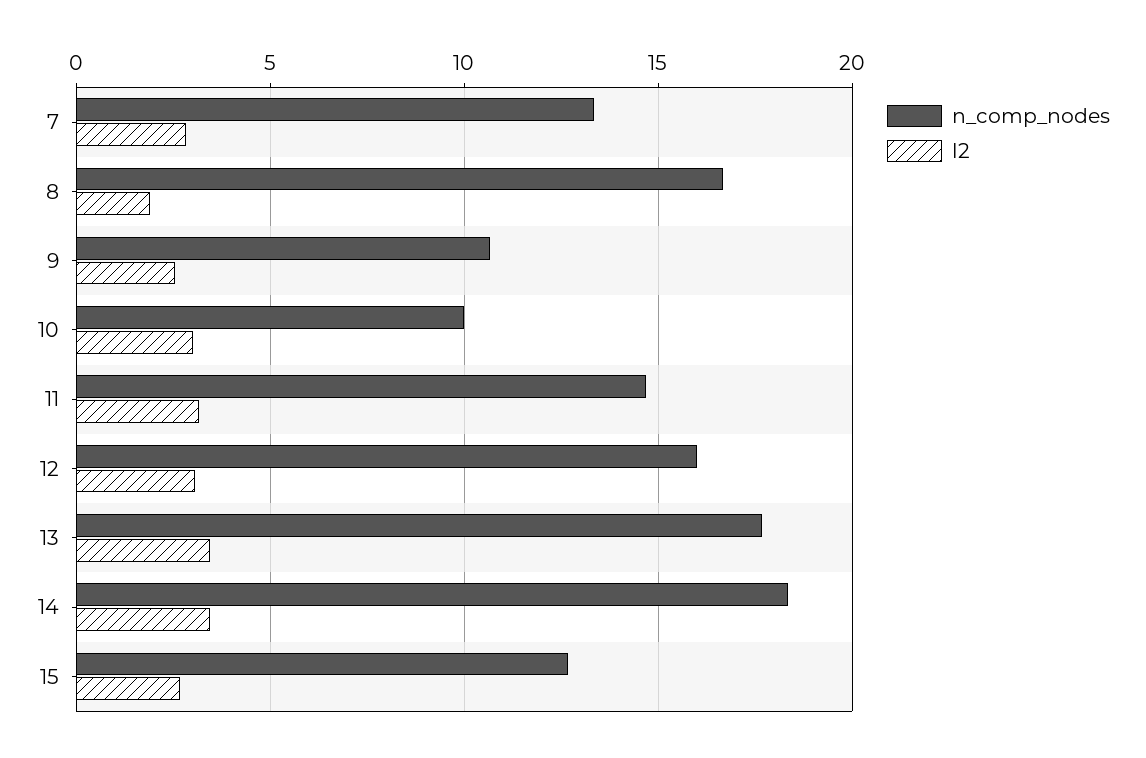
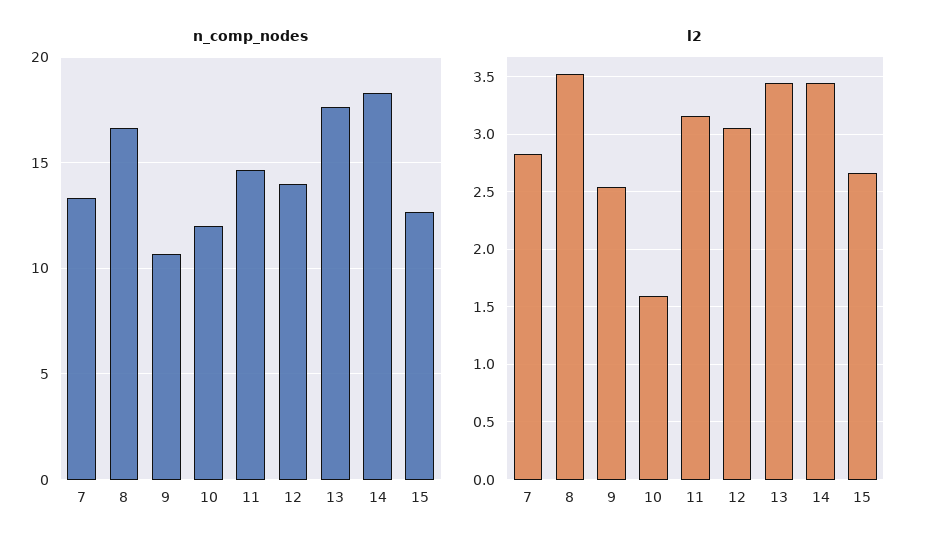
  {
    "n_comp_nodes": {
      "7": 13.5,
      "8": 16.5,
      "9": 10.5,
-     "10": 10,
+     "10": 12,
      "11": 14.5,
-     "12": 16,
+     "12": 14,
      "13": 17.5,
      "14": 18.5,
      "15": 12.5
    },
    "l2": {
      "7": 2.8,
-     "8": 2,
+     "8": 3.5,
      "9": 2.5,
-     "10": 3,
+     "10": 1.6,
      "11": 3.2,
      "12": 3.1,
      "13": 3.4,
      "14": 3.4,
      "15": 2.7
    }
  }

